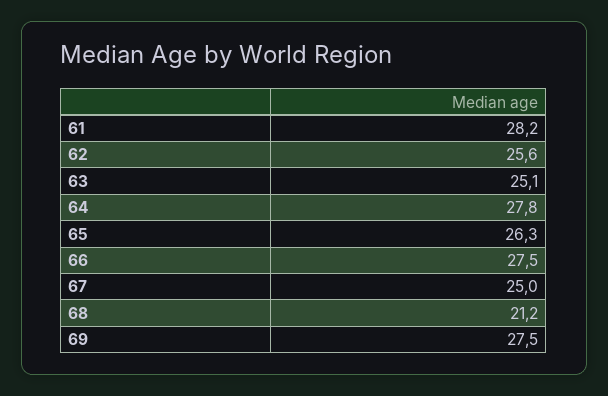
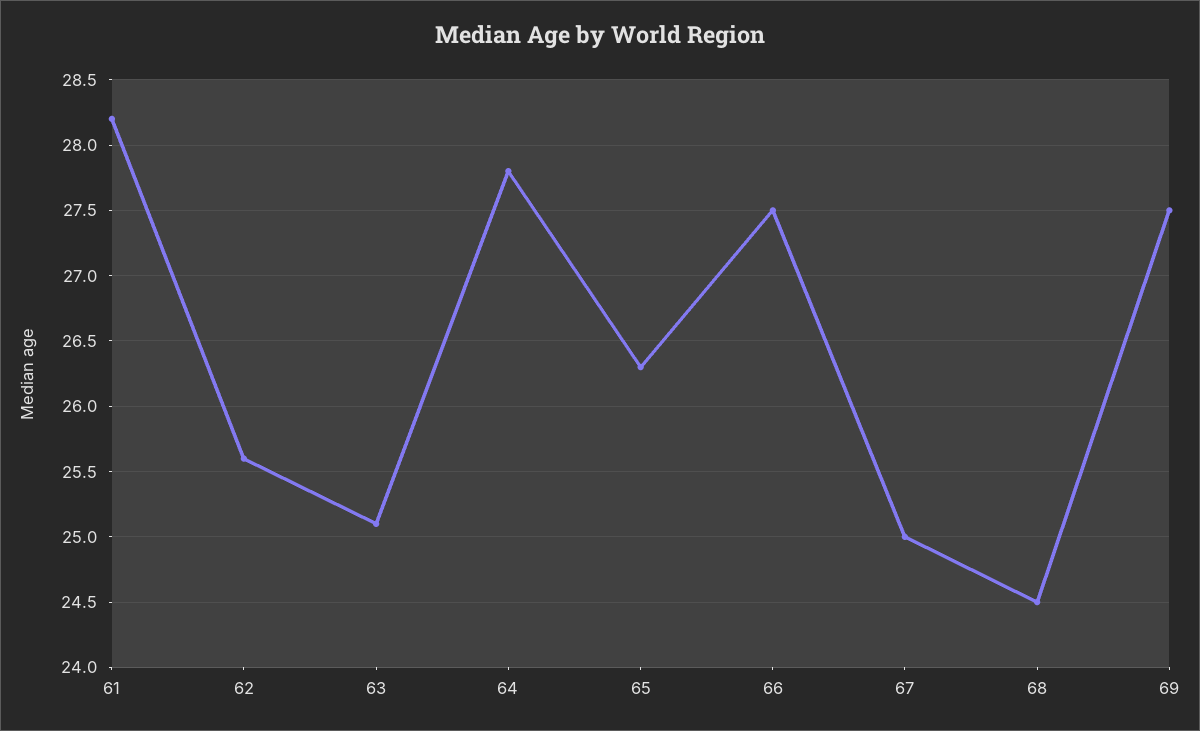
  {
    "61": 28.2,
    "62": 25.6,
    "63": 25.1,
    "64": 27.8,
    "65": 26.3,
    "66": 27.5,
    "67": 25,
-   "68": 21.2,
+   "68": 24.5,
    "69": 27.5
  }

